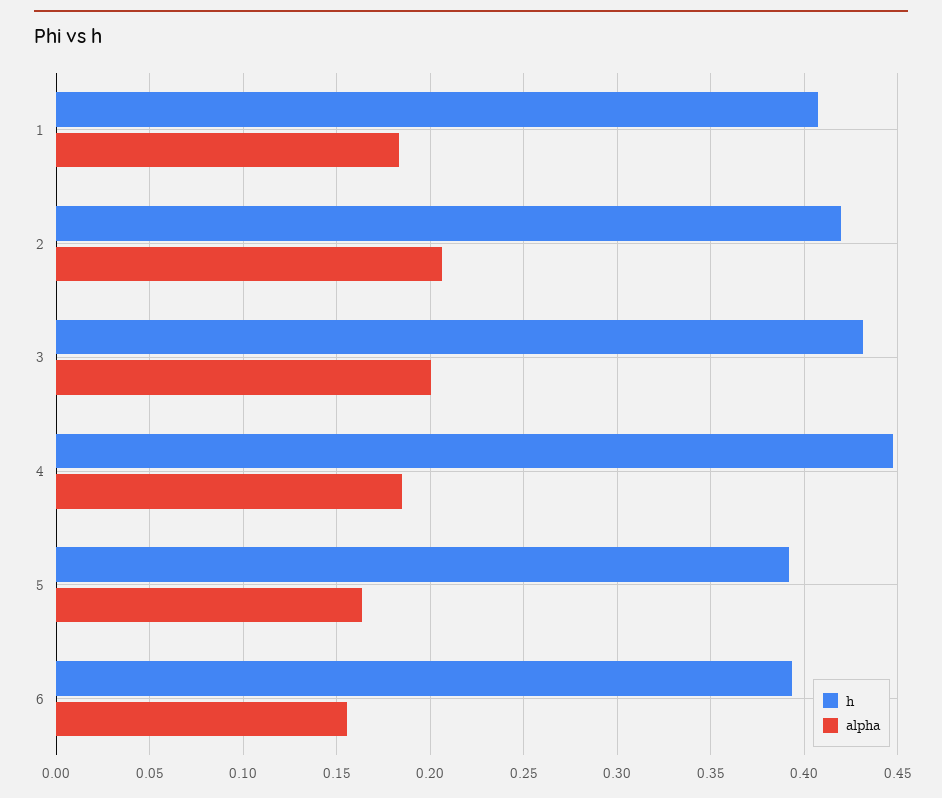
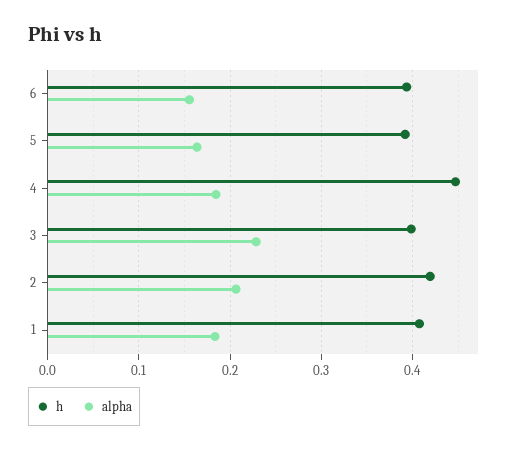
  {
    "h": {
      "1": 0.41,
      "2": 0.42,
-     "3": 0.43,
+     "3": 0.4,
      "4": 0.445,
      "5": 0.39,
      "6": 0.395
    },
    "alpha": {
      "1": 0.185,
      "2": 0.205,
-     "3": 0.2,
+     "3": 0.23,
      "4": 0.185,
      "5": 0.165,
      "6": 0.155
    }
  }

